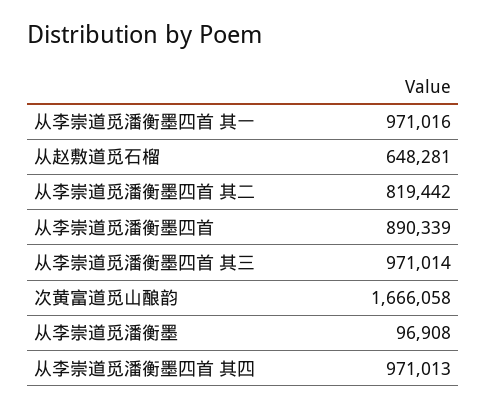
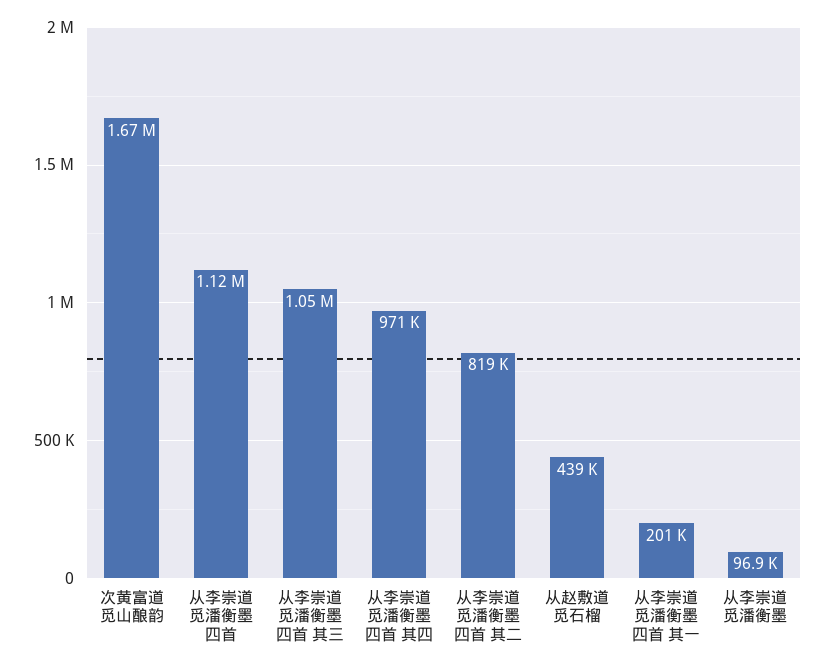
  {
-   "从李崇道觅潘衡墨四首 其一": 971016,
+   "从李崇道觅潘衡墨四首 其一": 201000,
-   "从赵敷道觅石榴": 648281,
+   "从赵敷道觅石榴": 439000,
    "从李崇道觅潘衡墨四首 其二": 819442,
-   "从李崇道觅潘衡墨四首": 890339,
+   "从李崇道觅潘衡墨四首": 1120000,
-   "从李崇道觅潘衡墨四首 其三": 971014,
+   "从李崇道觅潘衡墨四首 其三": 1050000,
    "次黄富道觅山酿韵": 1666058,
    "从李崇道觅潘衡墨": 96908,
    "从李崇道觅潘衡墨四首 其四": 971013
  }

